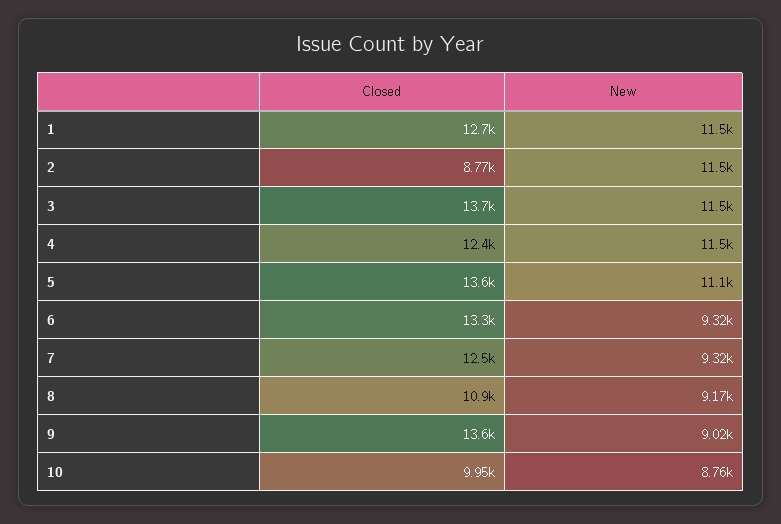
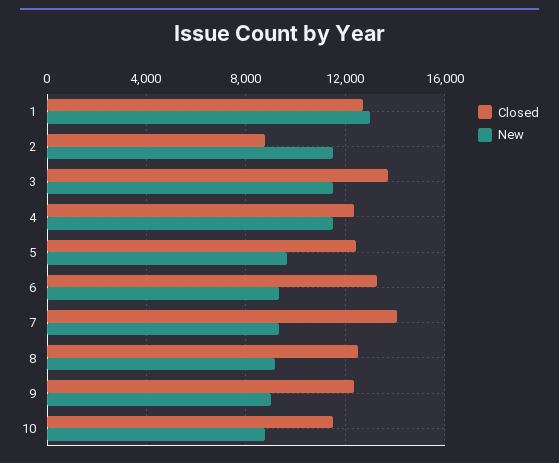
  {
    "Closed": {
      "1": 12700,
      "2": 8770,
      "3": 13700,
      "4": 12400,
-     "5": 13600,
+     "5": 12500,
      "6": 13300,
-     "7": 12500,
+     "7": 14000,
-     "8": 10900,
+     "8": 12500,
-     "9": 13600,
+     "9": 12500,
-     "10": 9950
+     "10": 11500
    },
    "New": {
-     "1": 11500,
+     "1": 13000,
      "2": 11500,
      "3": 11500,
      "4": 11500,
-     "5": 11100,
+     "5": 9500,
      "6": 9320,
      "7": 9320,
      "8": 9170,
      "9": 9020,
      "10": 8760
    }
  }

